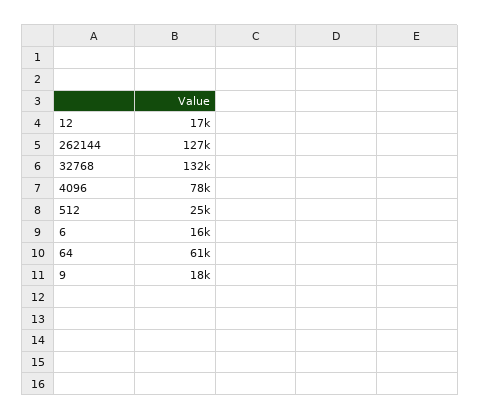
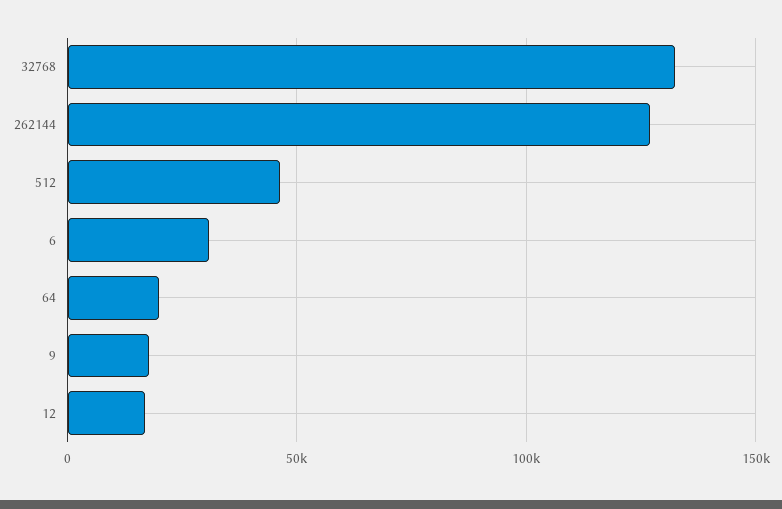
  {
    "12": 17000,
    "262144": 127000,
    "32768": 132000,
-   "4096": 78000,
-   "512": 25000,
+   "512": 45000,
-   "6": 16000,
+   "6": 30000,
-   "64": 61000,
+   "64": 20000,
    "9": 18000
  }

